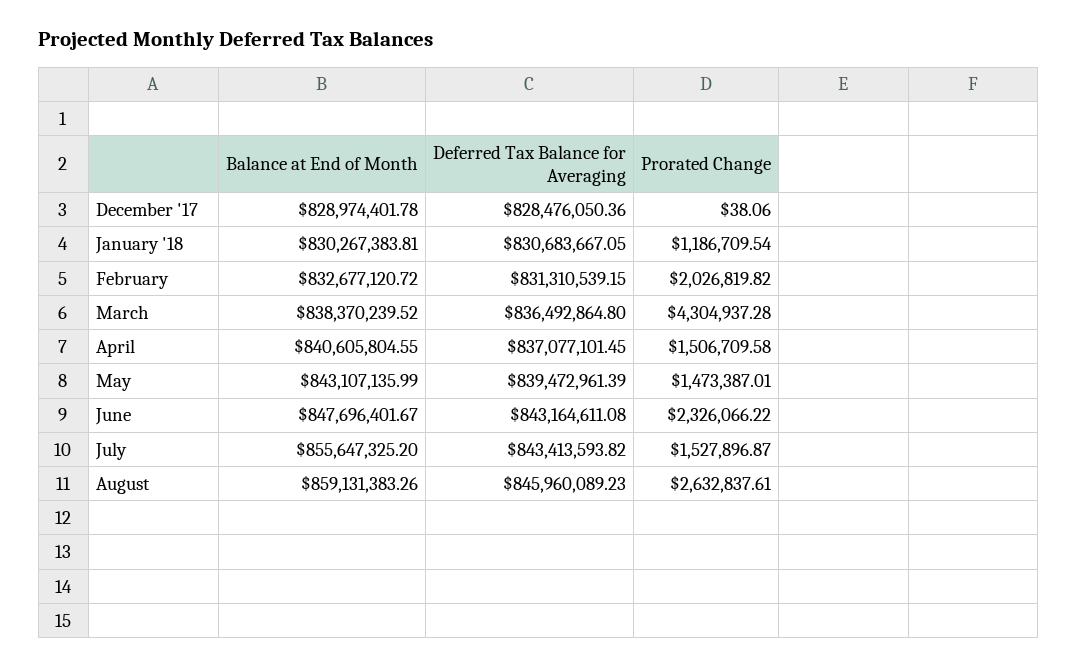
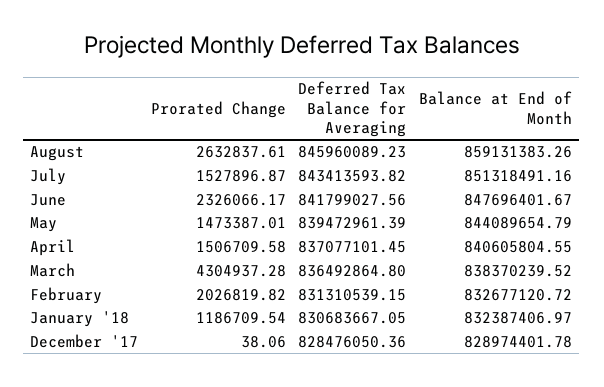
  {
    "Balance at End of Month": {
      "December '17": 828974401.78,
-     "January '18": 830267383.81,
+     "January '18": 832387406.97,
      "February": 832677120.72,
      "March": 838370239.52,
      "April": 840605804.55,
-     "May": 843107135.99,
+     "May": 844089654.79,
      "June": 847696401.67,
-     "July": 855647325.2,
+     "July": 851318491.16,
      "August": 859131383.26
    },
    "Deferred Tax Balance for Averaging": {
      "December '17": 828476050.36,
      "January '18": 830683667.05,
      "February": 831310539.15,
      "March": 836492864.8,
      "April": 837077101.45,
      "May": 839472961.39,
-     "June": 843164611.08,
+     "June": 841799027.56,
      "July": 843413593.82,
      "August": 845960089.23
    },
    "Prorated Change": {
      "December '17": 38.06,
      "January '18": 1186709.54,
      "February": 2026819.82,
      "March": 4304937.28,
      "April": 1506709.58,
      "May": 1473387.01,
-     "June": 2326066.22,
+     "June": 2326066.17,
      "July": 1527896.87,
      "August": 2632837.61
    }
  }

